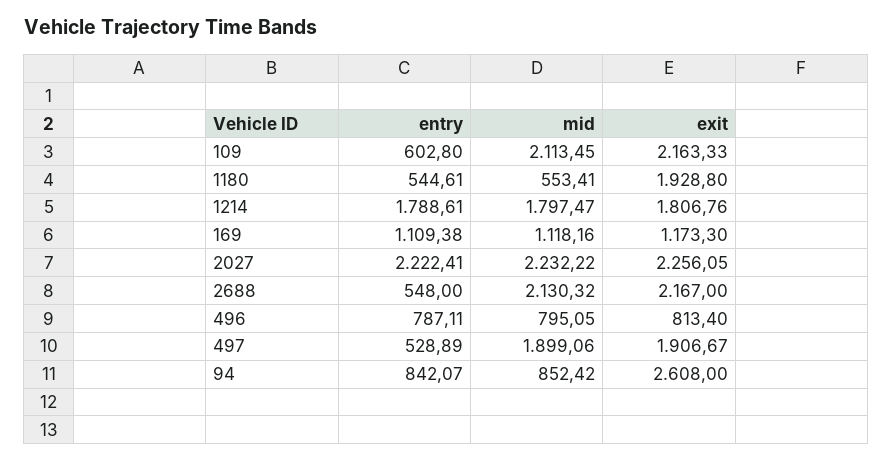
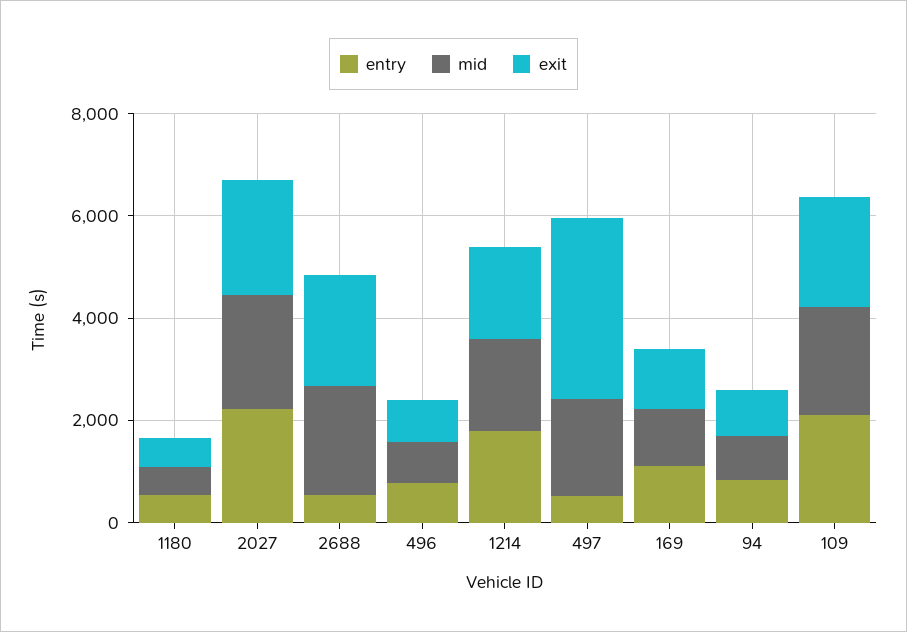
  {
    "entry": {
-     "109": 602.8,
+     "109": 2000,
      "1180": 544.61,
      "1214": 1788.61,
      "169": 1109.38,
      "2027": 2222.41,
      "2688": 548,
      "496": 787.11,
      "497": 528.89,
      "94": 842.07
    },
    "mid": {
      "109": 2113.45,
      "1180": 553.41,
      "1214": 1797.47,
      "169": 1118.16,
      "2027": 2232.22,
      "2688": 2130.32,
      "496": 795.05,
      "497": 1899.06,
      "94": 852.42
    },
    "exit": {
      "109": 2163.33,
-     "1180": 1928.8,
+     "1180": 500,
      "1214": 1806.76,
      "169": 1173.3,
      "2027": 2256.05,
      "2688": 2167,
      "496": 813.4,
-     "497": 1906.67,
+     "497": 3500,
-     "94": 2608
+     "94": 1000
    }
  }

